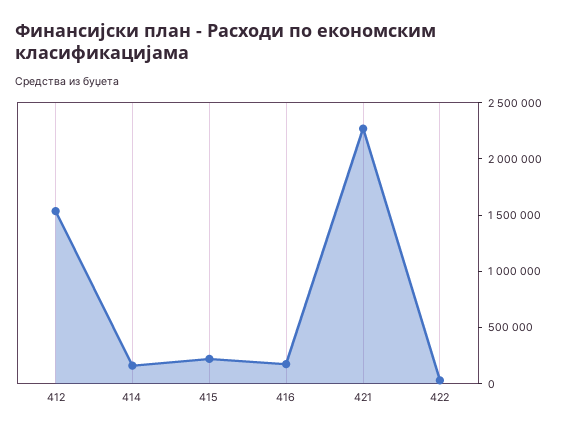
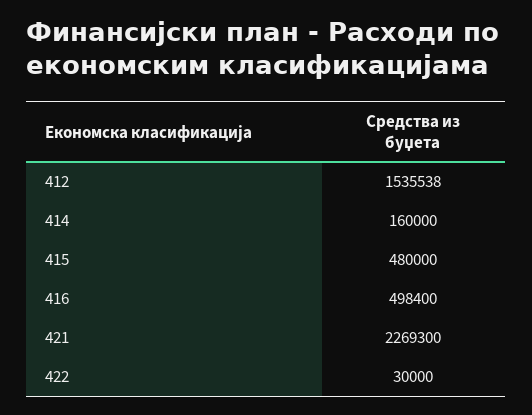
  {
    "412": 1535538,
    "414": 160000,
-   "415": 200000,
+   "415": 480000,
-   "416": 200000,
+   "416": 498400,
    "421": 2269300,
    "422": 30000
  }

